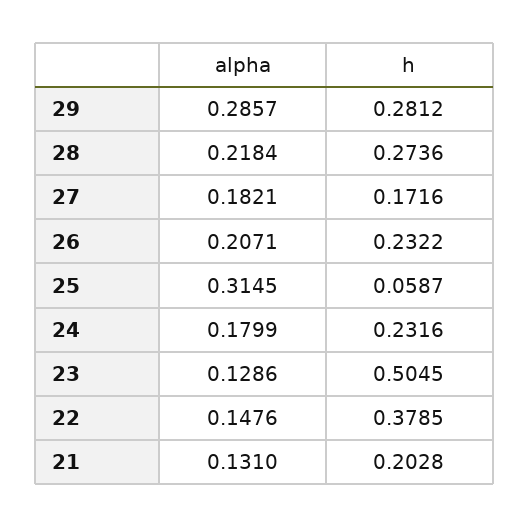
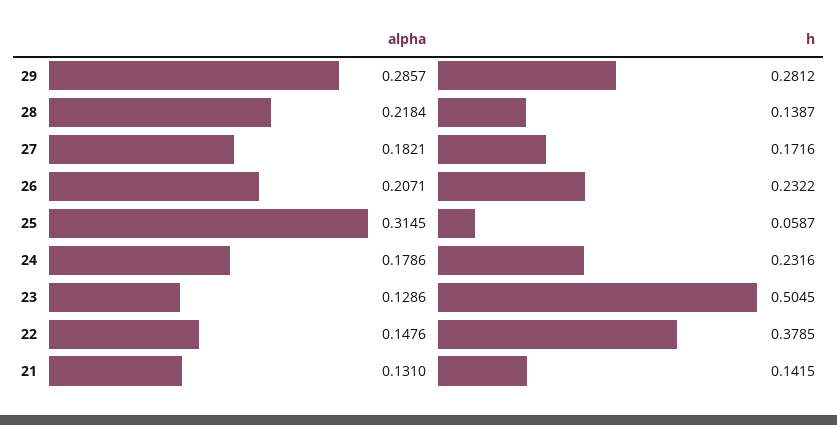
  {
    "alpha": {
      "29": 0.2857,
      "28": 0.2184,
      "27": 0.1821,
      "26": 0.2071,
      "25": 0.3145,
-     "24": 0.1799,
+     "24": 0.1786,
      "23": 0.1286,
      "22": 0.1476,
      "21": 0.131
    },
    "h": {
      "29": 0.2812,
-     "28": 0.2736,
+     "28": 0.1387,
      "27": 0.1716,
      "26": 0.2322,
      "25": 0.0587,
      "24": 0.2316,
      "23": 0.5045,
      "22": 0.3785,
-     "21": 0.2028
+     "21": 0.1415
    }
  }

